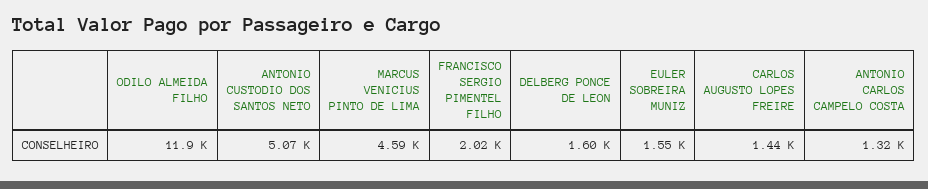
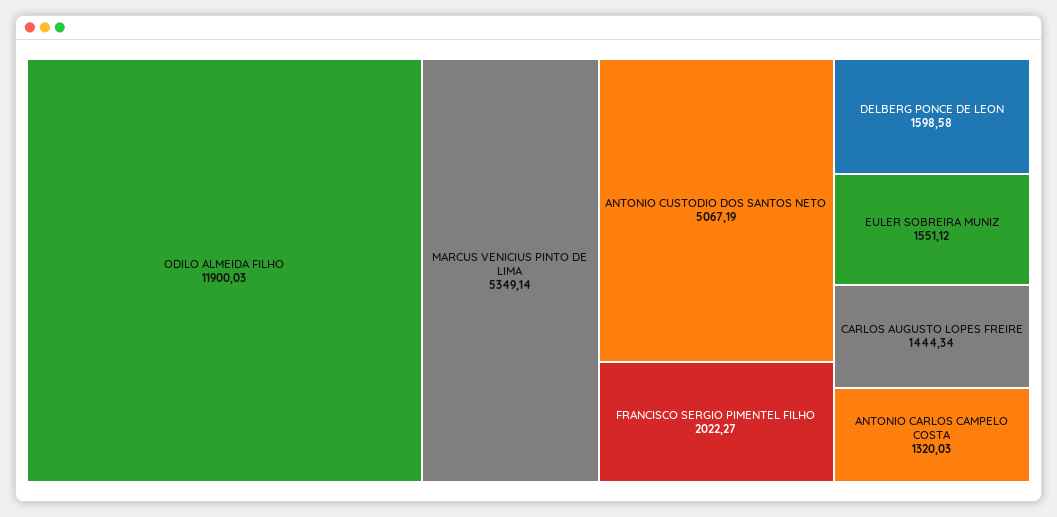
  {
    "ODILO ALMEIDA FILHO": 11900.03,
    "ANTONIO CUSTODIO DOS SANTOS NETO": 5067.19,
-   "MARCUS VENICIUS PINTO DE LIMA": 4590,
+   "MARCUS VENICIUS PINTO DE LIMA": 5349.14,
    "FRANCISCO SERGIO PIMENTEL FILHO": 2022.27,
    "DELBERG PONCE DE LEON": 1598.58,
    "EULER SOBREIRA MUNIZ": 1551.12,
    "CARLOS AUGUSTO LOPES FREIRE": 1444.34,
    "ANTONIO CARLOS CAMPELO COSTA": 1320.03
  }

